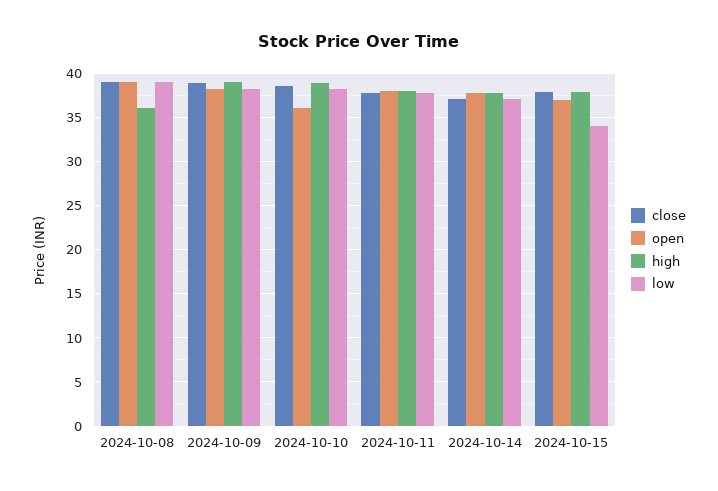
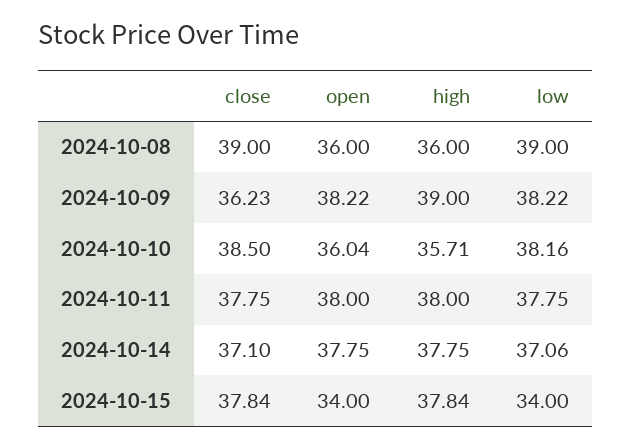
  {
    "close": {
      "2024-10-08": 39,
-     "2024-10-09": 39,
+     "2024-10-09": 36.23,
      "2024-10-10": 38.5,
      "2024-10-11": 37.75,
      "2024-10-14": 37.1,
      "2024-10-15": 37.84
    },
    "open": {
-     "2024-10-08": 39,
+     "2024-10-08": 36,
      "2024-10-09": 38.22,
      "2024-10-10": 36.04,
      "2024-10-11": 38,
      "2024-10-14": 37.75,
-     "2024-10-15": 37
+     "2024-10-15": 34
    },
    "high": {
      "2024-10-08": 36,
      "2024-10-09": 39,
-     "2024-10-10": 39,
+     "2024-10-10": 35.71,
      "2024-10-11": 38,
      "2024-10-14": 37.75,
      "2024-10-15": 37.84
    },
    "low": {
      "2024-10-08": 39,
      "2024-10-09": 38.22,
      "2024-10-10": 38.16,
      "2024-10-11": 37.75,
      "2024-10-14": 37.06,
      "2024-10-15": 34
    }
  }

